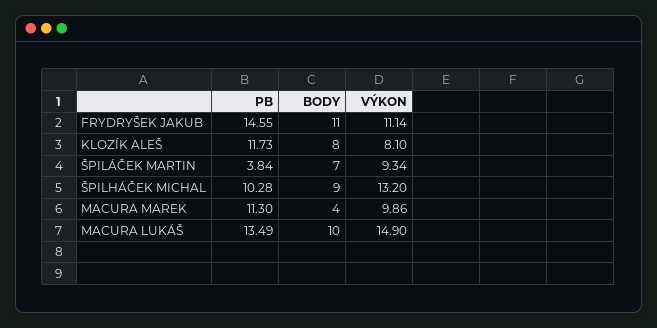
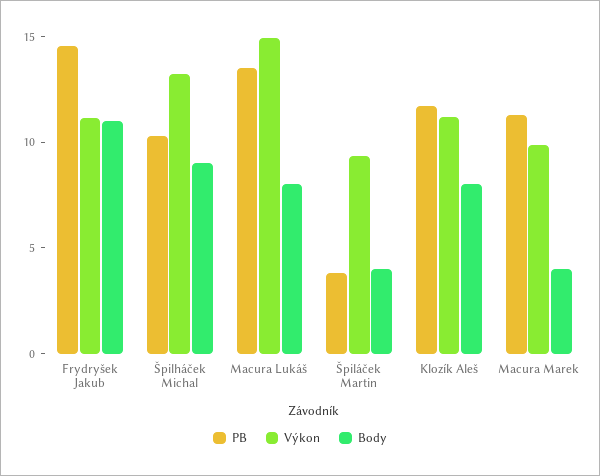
  {
    "PB": {
      "FRYDRYŠEK JAKUB": 14.55,
      "KLOZÍK ALEŠ": 11.73,
      "ŠPILÁČEK MARTIN": 3.84,
      "ŠPILHÁČEK MICHAL": 10.28,
      "MACURA MAREK": 11.3,
      "MACURA LUKÁŠ": 13.49
    },
    "BODY": {
      "FRYDRYŠEK JAKUB": 11,
      "KLOZÍK ALEŠ": 8,
-     "ŠPILÁČEK MARTIN": 7,
+     "ŠPILÁČEK MARTIN": 4,
      "ŠPILHÁČEK MICHAL": 9,
      "MACURA MAREK": 4,
-     "MACURA LUKÁŠ": 10
+     "MACURA LUKÁŠ": 8
    },
    "VÝKON": {
      "FRYDRYŠEK JAKUB": 11.14,
-     "KLOZÍK ALEŠ": 8.1,
+     "KLOZÍK ALEŠ": 11,
      "ŠPILÁČEK MARTIN": 9.34,
      "ŠPILHÁČEK MICHAL": 13.2,
      "MACURA MAREK": 9.86,
      "MACURA LUKÁŠ": 14.9
    }
  }

